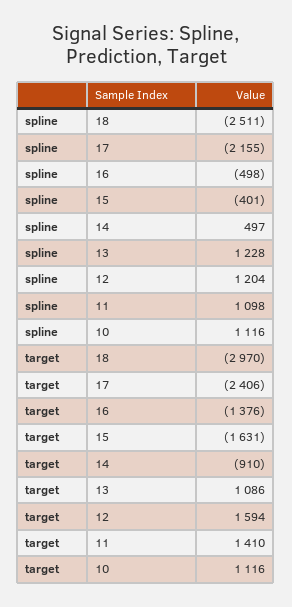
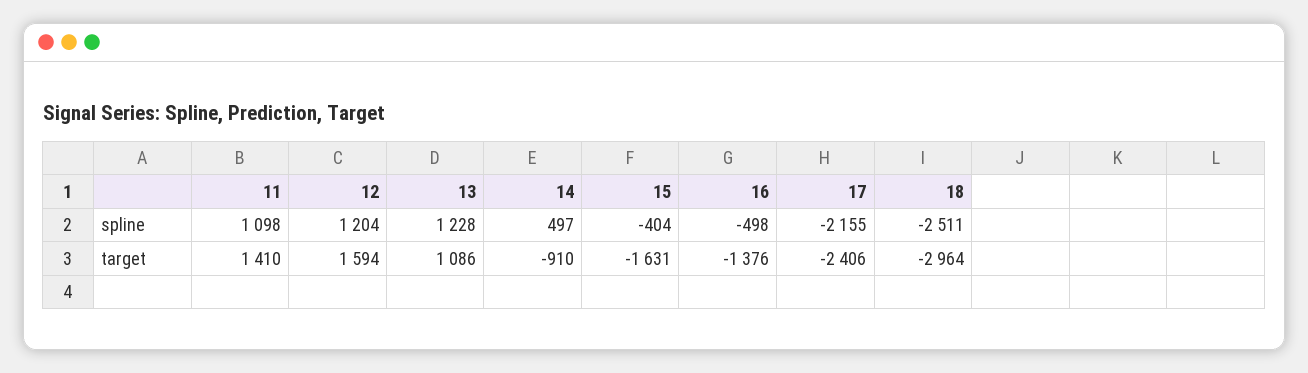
  {
    "spline": {
      "18": -2511,
      "17": -2155,
      "16": -498,
-     "15": -401,
+     "15": -404,
      "14": 497,
      "13": 1228,
      "12": 1204,
-     "11": 1098,
+     "11": 1098
-     "10": 1116
    },
    "target": {
-     "18": -2970,
+     "18": -2964,
      "17": -2406,
      "16": -1376,
      "15": -1631,
      "14": -910,
      "13": 1086,
      "12": 1594,
-     "11": 1410,
+     "11": 1410
-     "10": 1116
    }
  }

